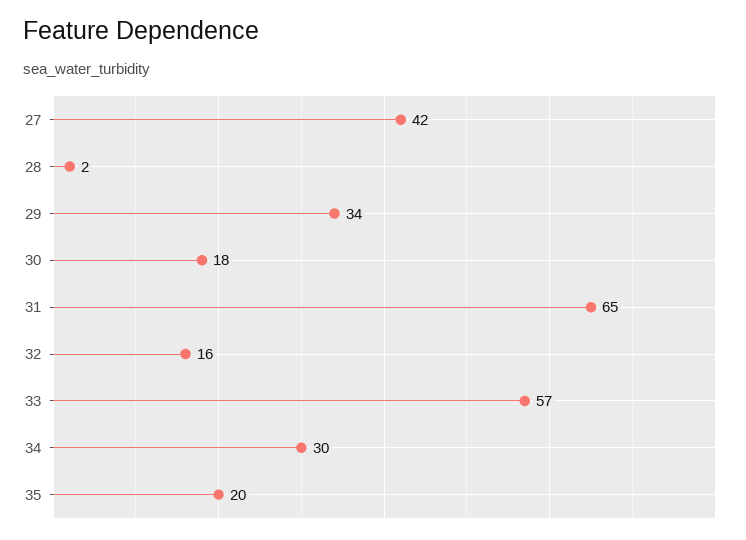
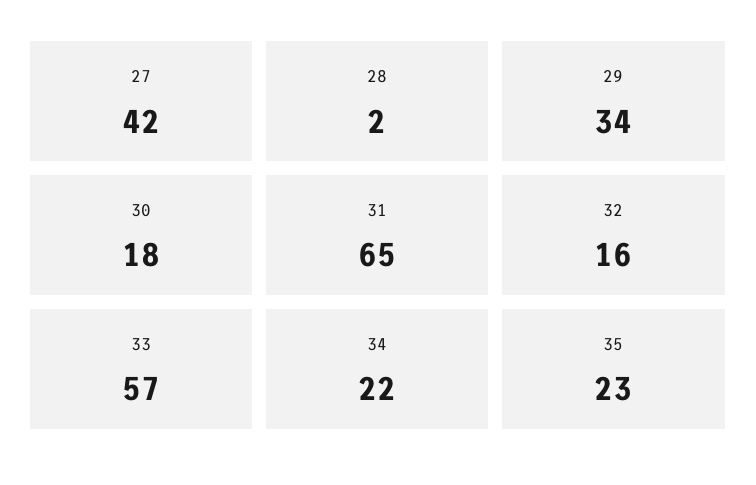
  {
    "27": 42,
    "28": 2,
    "29": 34,
    "30": 18,
    "31": 65,
    "32": 16,
    "33": 57,
-   "34": 30,
+   "34": 22,
-   "35": 20
+   "35": 23
  }

